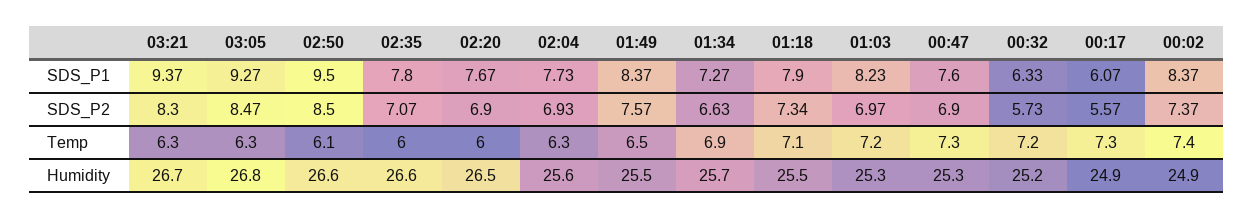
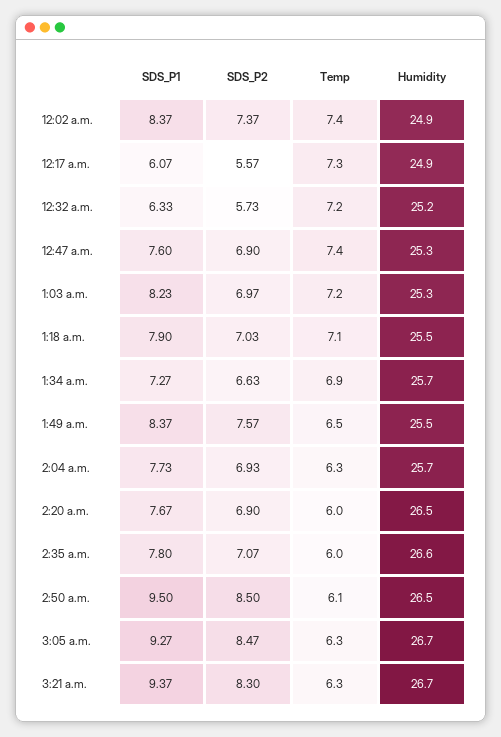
  {
    "03:21": {
      "SDS_P1": 9.37,
      "SDS_P2": 8.3,
      "Temp": 6.3,
      "Humidity": 26.7
    },
    "03:05": {
      "SDS_P1": 9.27,
      "SDS_P2": 8.47,
      "Temp": 6.3,
-     "Humidity": 26.8
+     "Humidity": 26.7
    },
    "02:50": {
      "SDS_P1": 9.5,
      "SDS_P2": 8.5,
      "Temp": 6.1,
-     "Humidity": 26.6
+     "Humidity": 26.5
    },
    "02:35": {
      "SDS_P1": 7.8,
      "SDS_P2": 7.07,
      "Temp": 6,
      "Humidity": 26.6
    },
    "02:20": {
      "SDS_P1": 7.67,
      "SDS_P2": 6.9,
      "Temp": 6,
      "Humidity": 26.5
    },
    "02:04": {
      "SDS_P1": 7.73,
      "SDS_P2": 6.93,
      "Temp": 6.3,
-     "Humidity": 25.6
+     "Humidity": 25.7
    },
    "01:49": {
      "SDS_P1": 8.37,
      "SDS_P2": 7.57,
      "Temp": 6.5,
      "Humidity": 25.5
    },
    "01:34": {
      "SDS_P1": 7.27,
      "SDS_P2": 6.63,
      "Temp": 6.9,
      "Humidity": 25.7
    },
    "01:18": {
      "SDS_P1": 7.9,
-     "SDS_P2": 7.34,
+     "SDS_P2": 7.03,
      "Temp": 7.1,
      "Humidity": 25.5
    },
    "01:03": {
      "SDS_P1": 8.23,
      "SDS_P2": 6.97,
      "Temp": 7.2,
      "Humidity": 25.3
    },
    "00:47": {
      "SDS_P1": 7.6,
      "SDS_P2": 6.9,
-     "Temp": 7.3,
+     "Temp": 7.4,
      "Humidity": 25.3
    },
    "00:32": {
      "SDS_P1": 6.33,
      "SDS_P2": 5.73,
      "Temp": 7.2,
      "Humidity": 25.2
    },
    "00:17": {
      "SDS_P1": 6.07,
      "SDS_P2": 5.57,
      "Temp": 7.3,
      "Humidity": 24.9
    },
    "00:02": {
      "SDS_P1": 8.37,
      "SDS_P2": 7.37,
      "Temp": 7.4,
      "Humidity": 24.9
    }
  }

